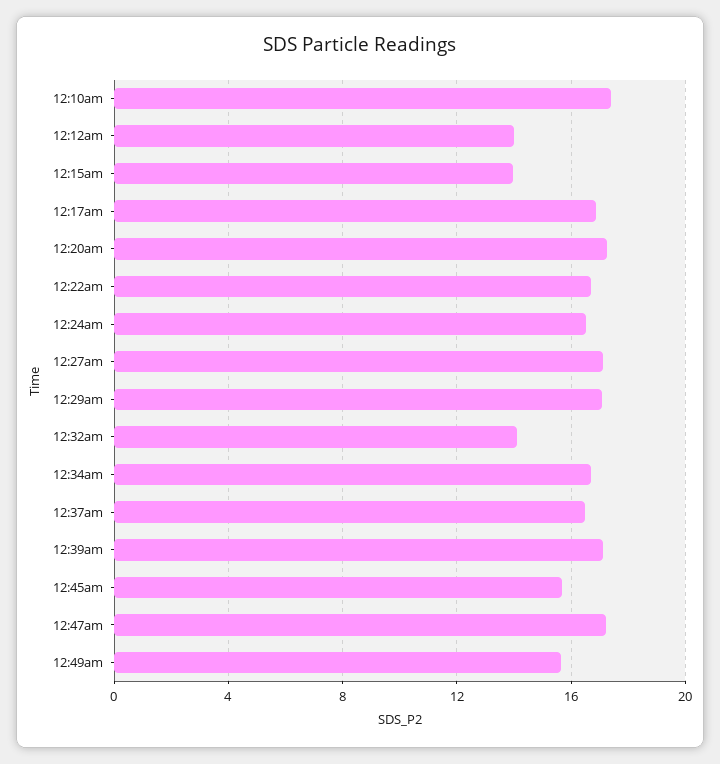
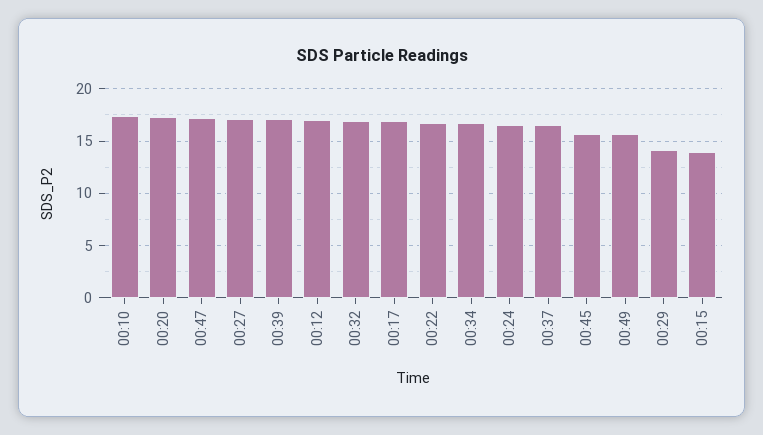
  {
    "12:10am": 17.5,
-   "12:12am": 14,
+   "12:12am": 17,
    "12:15am": 14,
    "12:17am": 17,
    "12:20am": 17.5,
    "12:22am": 16.5,
    "12:24am": 16.5,
    "12:27am": 17,
-   "12:29am": 17,
+   "12:29am": 14,
-   "12:32am": 14,
+   "12:32am": 17,
    "12:34am": 16.5,
    "12:37am": 16.5,
    "12:39am": 17,
    "12:45am": 15.5,
    "12:47am": 17,
    "12:49am": 15.5
  }

